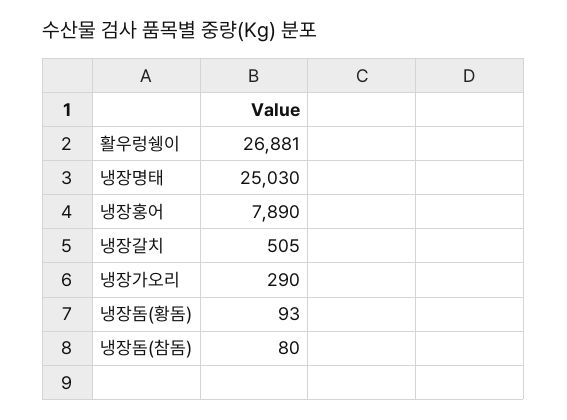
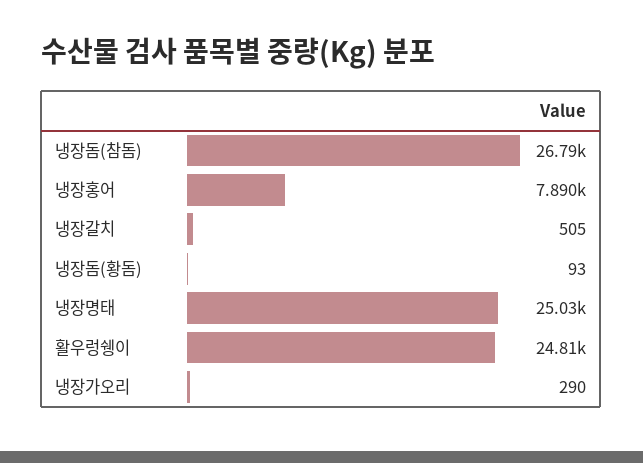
  {
-   "활우렁쉥이": 26881,
+   "활우렁쉥이": 24810,
    "냉장명태": 25030,
    "냉장홍어": 7890,
    "냉장갈치": 505,
    "냉장가오리": 290,
    "냉장돔(황돔)": 93,
-   "냉장돔(참돔)": 80
+   "냉장돔(참돔)": 26790
  }

